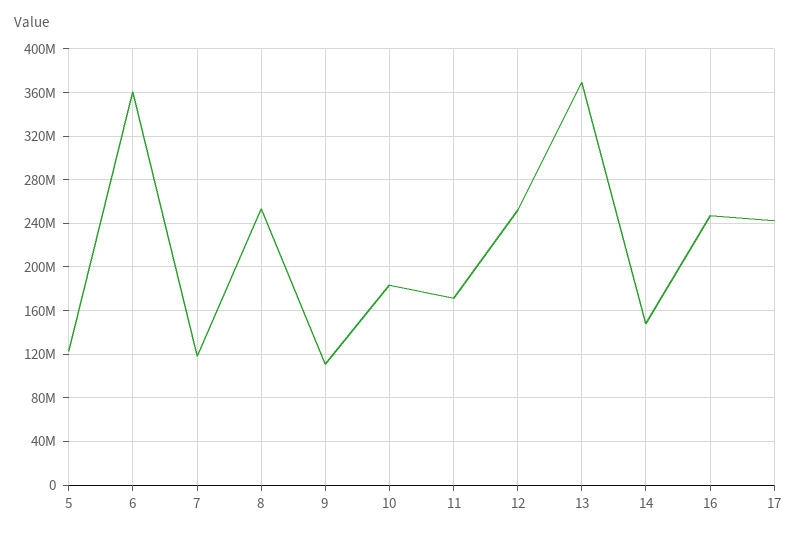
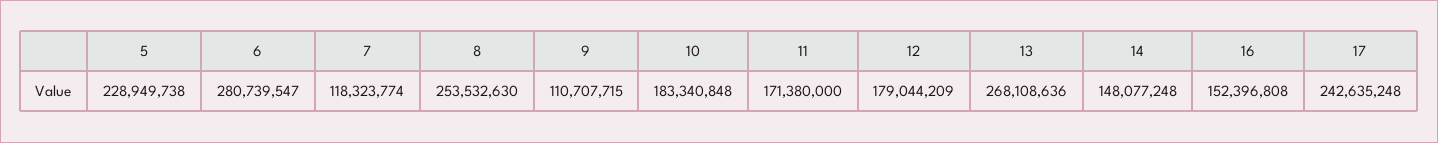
  {
-   "5": 120000000,
+   "5": 228949738,
-   "6": 360000000,
+   "6": 280739547,
    "7": 118323774,
    "8": 253532630,
    "9": 110707715,
    "10": 183340848,
    "11": 171380000,
-   "12": 250000000,
+   "12": 179044209,
-   "13": 370000000,
+   "13": 268108636,
    "14": 148077248,
-   "16": 250000000,
+   "16": 152396808,
    "17": 242635248
  }

